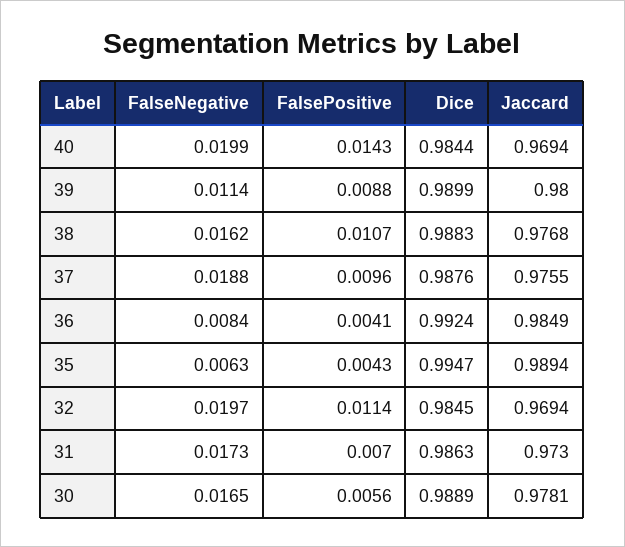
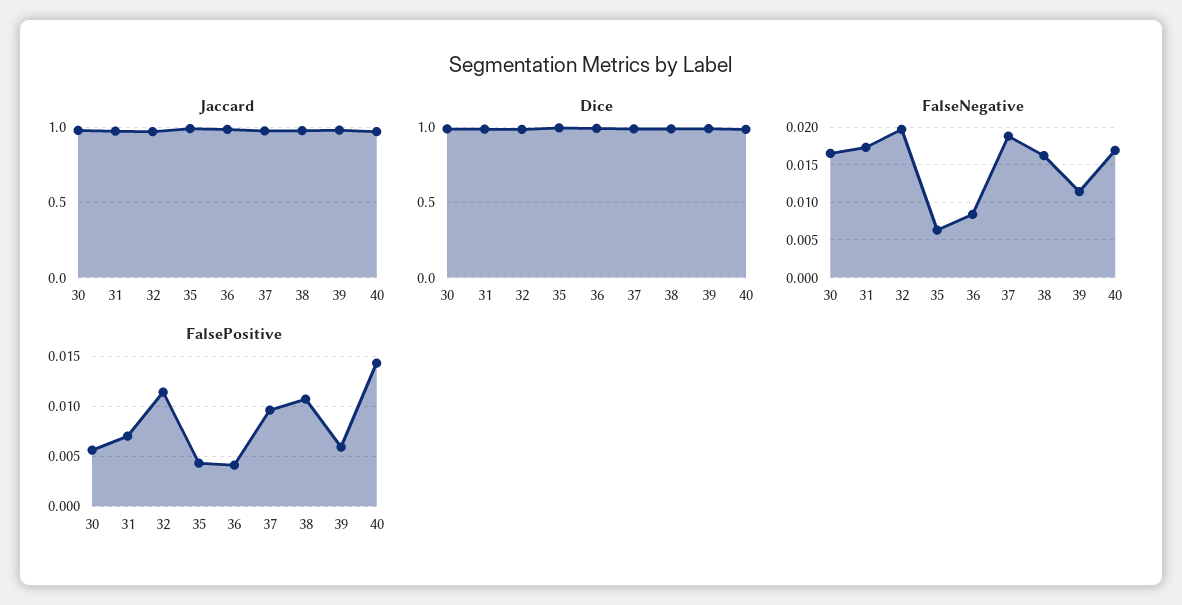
  {
    "FalseNegative": {
-     "40": 0.0199,
+     "40": 0.017,
      "39": 0.0114,
      "38": 0.0162,
      "37": 0.0188,
      "36": 0.0084,
      "35": 0.0063,
      "32": 0.0197,
      "31": 0.0173,
      "30": 0.0165
    },
    "FalsePositive": {
      "40": 0.0143,
-     "39": 0.0088,
+     "39": 0.006,
      "38": 0.0107,
      "37": 0.0096,
      "36": 0.0041,
      "35": 0.0043,
      "32": 0.0114,
      "31": 0.007,
      "30": 0.0056
    },
    "Dice": {
      "40": 0.9844,
      "39": 0.9899,
      "38": 0.9883,
      "37": 0.9876,
      "36": 0.9924,
      "35": 0.9947,
      "32": 0.9845,
      "31": 0.9863,
      "30": 0.9889
    },
    "Jaccard": {
      "40": 0.9694,
      "39": 0.98,
      "38": 0.9768,
      "37": 0.9755,
      "36": 0.9849,
      "35": 0.9894,
      "32": 0.9694,
      "31": 0.973,
      "30": 0.9781
    }
  }

